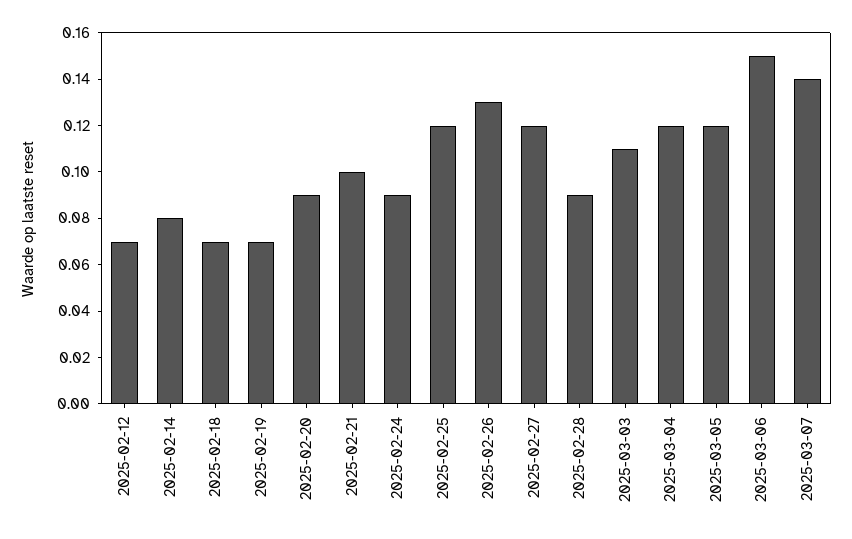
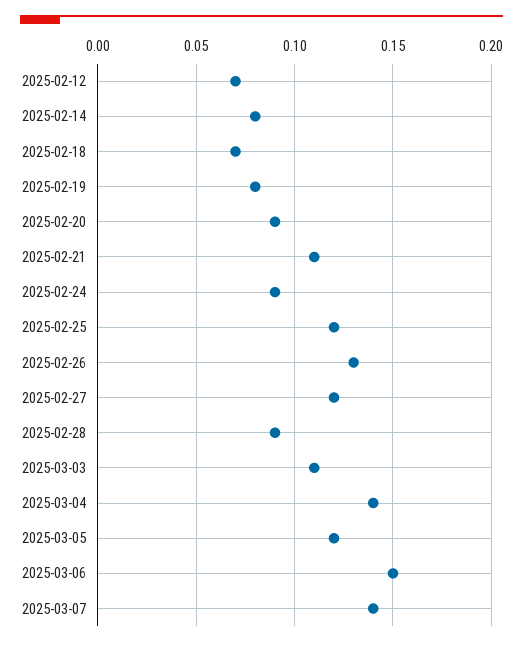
  {
    "2025-02-12": 0.07,
    "2025-02-14": 0.08,
    "2025-02-18": 0.07,
-   "2025-02-19": 0.07,
+   "2025-02-19": 0.08,
    "2025-02-20": 0.09,
-   "2025-02-21": 0.1,
+   "2025-02-21": 0.11,
    "2025-02-24": 0.09,
    "2025-02-25": 0.12,
    "2025-02-26": 0.13,
    "2025-02-27": 0.12,
    "2025-02-28": 0.09,
    "2025-03-03": 0.11,
-   "2025-03-04": 0.12,
+   "2025-03-04": 0.14,
    "2025-03-05": 0.12,
    "2025-03-06": 0.15,
    "2025-03-07": 0.14
  }

